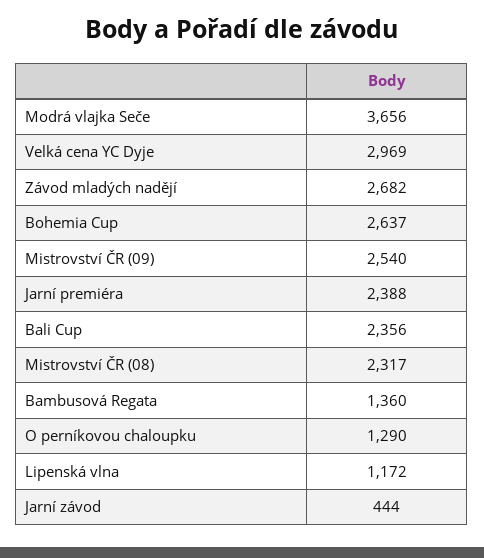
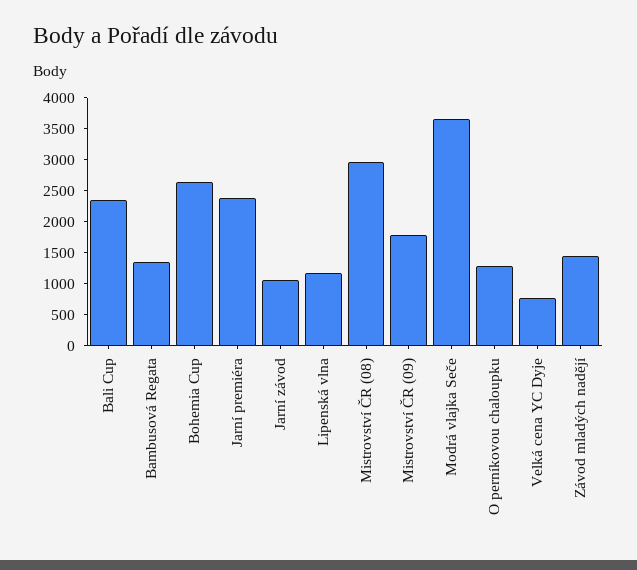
  {
    "Modrá vlajka Seče": 3656,
-   "Velká cena YC Dyje": 2969,
+   "Velká cena YC Dyje": 750,
-   "Závod mladých nadějí": 2682,
+   "Závod mladých nadějí": 1500,
    "Bohemia Cup": 2637,
-   "Mistrovství ČR (09)": 2540,
+   "Mistrovství ČR (09)": 1750,
    "Jarní premiéra": 2388,
    "Bali Cup": 2356,
-   "Mistrovství ČR (08)": 2317,
+   "Mistrovství ČR (08)": 3000,
    "Bambusová Regata": 1360,
    "O perníkovou chaloupku": 1290,
    "Lipenská vlna": 1172,
-   "Jarní závod": 444
+   "Jarní závod": 1000
  }

